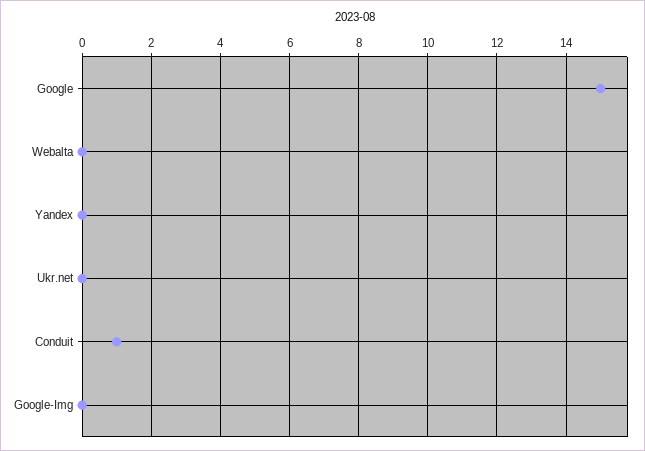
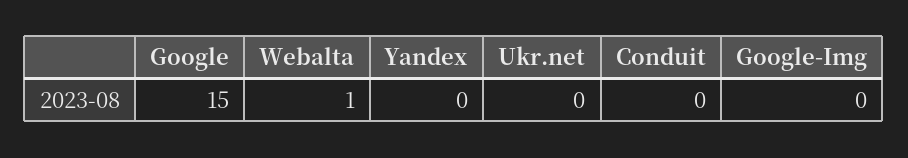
  {
    "Google": 15,
-   "Webalta": 0,
+   "Webalta": 1,
    "Yandex": 0,
    "Ukr.net": 0,
-   "Conduit": 1,
+   "Conduit": 0,
    "Google-Img": 0
  }

